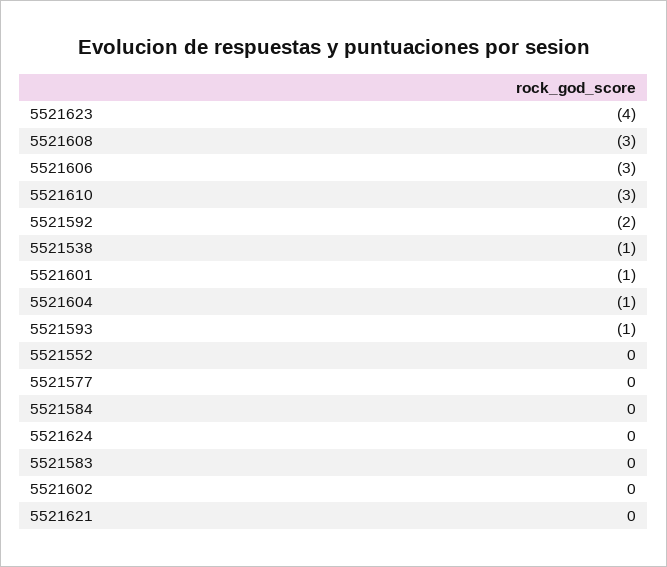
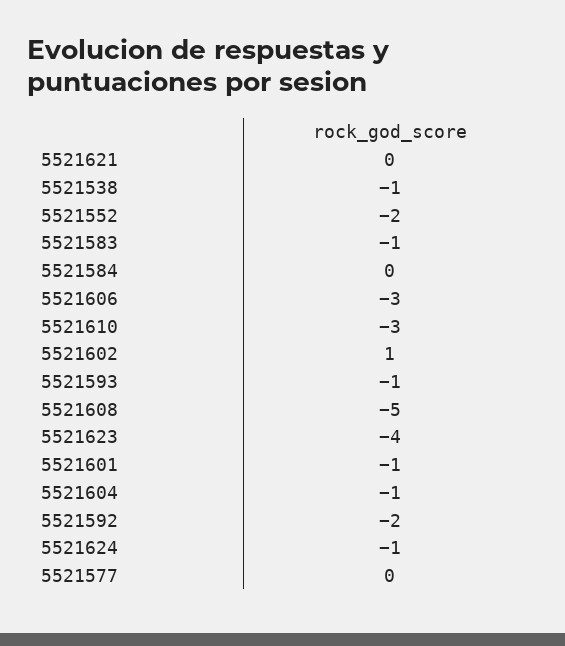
  {
    "5521623": -4,
-   "5521608": -3,
+   "5521608": -5,
    "5521606": -3,
    "5521610": -3,
    "5521592": -2,
    "5521538": -1,
    "5521601": -1,
    "5521604": -1,
    "5521593": -1,
-   "5521552": 0,
+   "5521552": -2,
    "5521577": 0,
    "5521584": 0,
-   "5521624": 0,
+   "5521624": -1,
-   "5521583": 0,
+   "5521583": -1,
-   "5521602": 0,
+   "5521602": 1,
    "5521621": 0
  }

